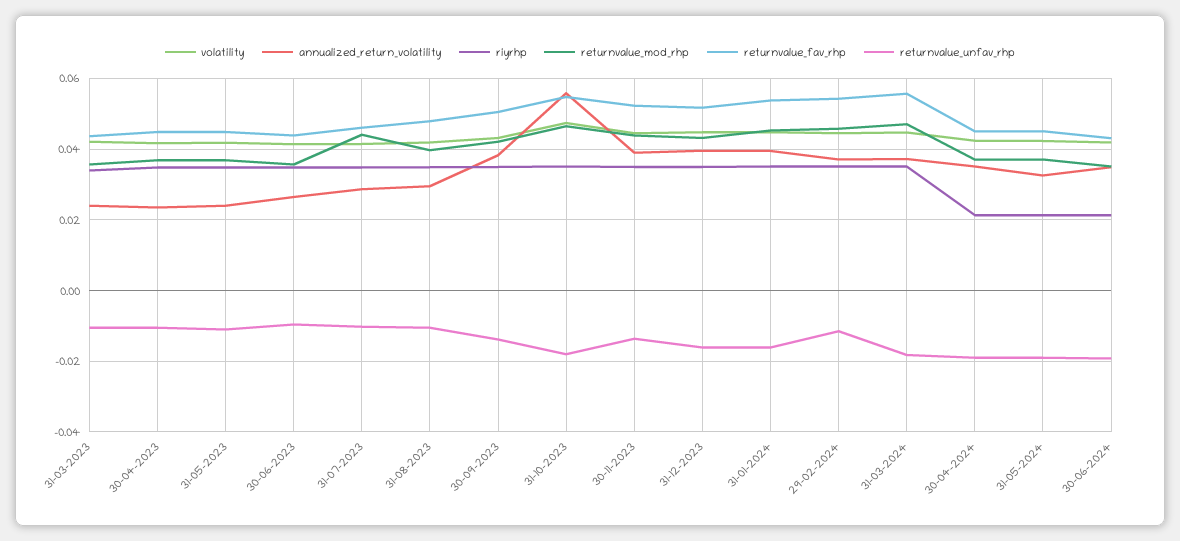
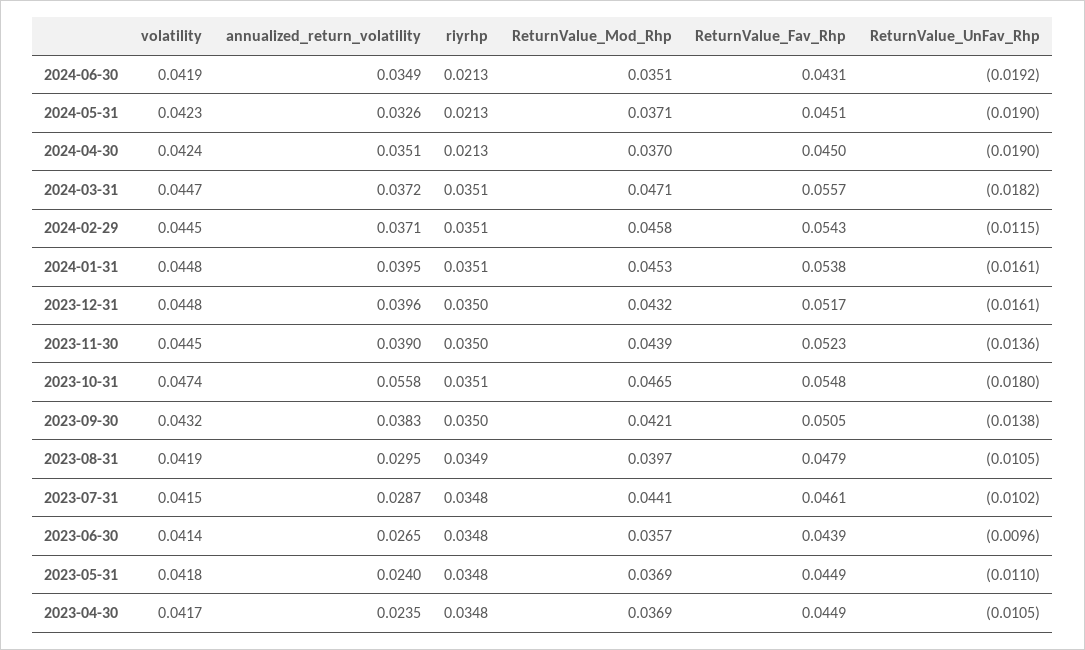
  {
    "volatility": {
-     "31-03-2023": 0.042,
      "30-04-2023": 0.0417,
      "31-05-2023": 0.0418,
      "30-06-2023": 0.0414,
      "31-07-2023": 0.0415,
      "31-08-2023": 0.0419,
      "30-09-2023": 0.0432,
      "31-10-2023": 0.0474,
      "30-11-2023": 0.0445,
      "31-12-2023": 0.0448,
      "31-01-2024": 0.0448,
      "29-02-2024": 0.0445,
      "31-03-2024": 0.0447,
      "30-04-2024": 0.0424,
      "31-05-2024": 0.0423,
      "30-06-2024": 0.0419
    },
    "annualized_return_volatility": {
-     "31-03-2023": 0.024,
      "30-04-2023": 0.0235,
      "31-05-2023": 0.024,
      "30-06-2023": 0.0265,
      "31-07-2023": 0.0287,
      "31-08-2023": 0.0295,
      "30-09-2023": 0.0383,
      "31-10-2023": 0.0558,
      "30-11-2023": 0.039,
      "31-12-2023": 0.0396,
      "31-01-2024": 0.0395,
      "29-02-2024": 0.0371,
      "31-03-2024": 0.0372,
      "30-04-2024": 0.0351,
      "31-05-2024": 0.0326,
      "30-06-2024": 0.0349
    },
    "riyrhp": {
-     "31-03-2023": 0.034,
      "30-04-2023": 0.0348,
      "31-05-2023": 0.0348,
      "30-06-2023": 0.0348,
      "31-07-2023": 0.0348,
      "31-08-2023": 0.0349,
      "30-09-2023": 0.035,
      "31-10-2023": 0.0351,
      "30-11-2023": 0.035,
      "31-12-2023": 0.035,
      "31-01-2024": 0.0351,
      "29-02-2024": 0.0351,
      "31-03-2024": 0.0351,
      "30-04-2024": 0.0213,
      "31-05-2024": 0.0213,
      "30-06-2024": 0.0213
    },
    "returnvalue_mod_rhp": {
-     "31-03-2023": 0.036,
      "30-04-2023": 0.0369,
      "31-05-2023": 0.0369,
      "30-06-2023": 0.0357,
      "31-07-2023": 0.0441,
      "31-08-2023": 0.0397,
      "30-09-2023": 0.0421,
      "31-10-2023": 0.0465,
      "30-11-2023": 0.0439,
      "31-12-2023": 0.0432,
      "31-01-2024": 0.0453,
      "29-02-2024": 0.0458,
      "31-03-2024": 0.0471,
      "30-04-2024": 0.037,
      "31-05-2024": 0.0371,
      "30-06-2024": 0.0351
    },
    "returnvalue_fav_rhp": {
-     "31-03-2023": 0.044,
      "30-04-2023": 0.0449,
      "31-05-2023": 0.0449,
      "30-06-2023": 0.0439,
      "31-07-2023": 0.0461,
      "31-08-2023": 0.0479,
      "30-09-2023": 0.0505,
      "31-10-2023": 0.0548,
      "30-11-2023": 0.0523,
      "31-12-2023": 0.0517,
      "31-01-2024": 0.0538,
      "29-02-2024": 0.0543,
      "31-03-2024": 0.0557,
      "30-04-2024": 0.045,
      "31-05-2024": 0.0451,
      "30-06-2024": 0.0431
    },
    "returnvalue_unfav_rhp": {
-     "31-03-2023": -0.01,
      "30-04-2023": -0.0105,
      "31-05-2023": -0.011,
      "30-06-2023": -0.0096,
      "31-07-2023": -0.0102,
      "31-08-2023": -0.0105,
      "30-09-2023": -0.0138,
      "31-10-2023": -0.018,
      "30-11-2023": -0.0136,
      "31-12-2023": -0.0161,
      "31-01-2024": -0.0161,
      "29-02-2024": -0.0115,
      "31-03-2024": -0.0182,
      "30-04-2024": -0.019,
      "31-05-2024": -0.019,
      "30-06-2024": -0.0192
    }
  }

